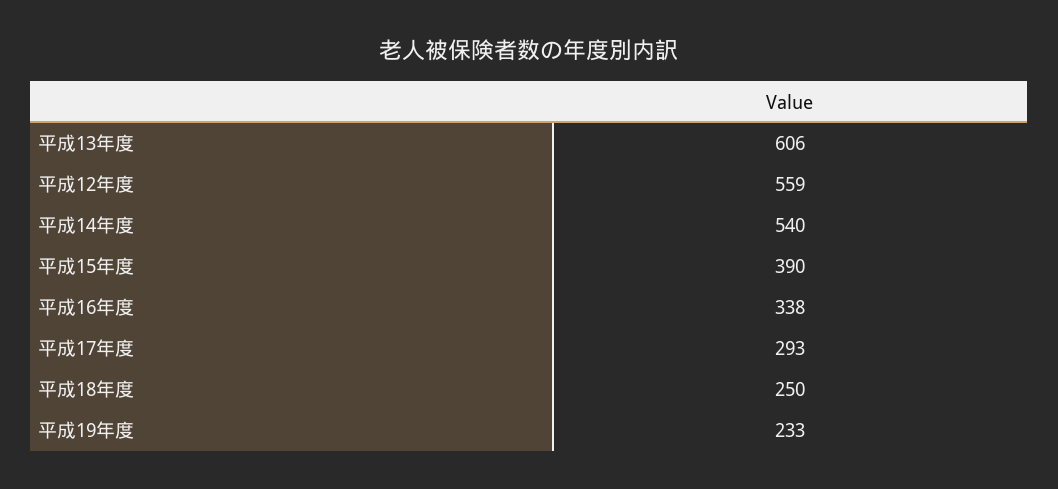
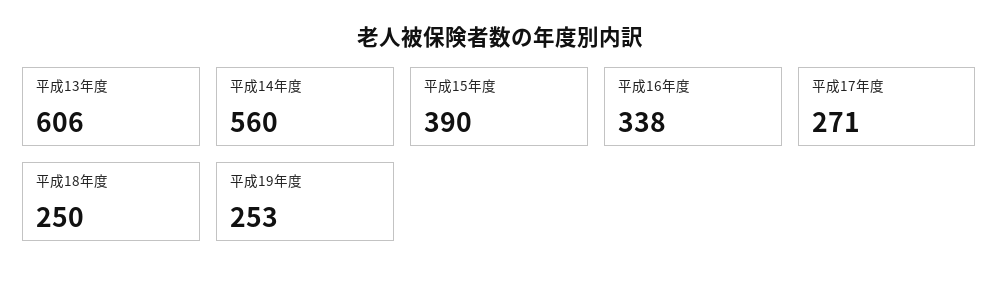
  {
    "平成13年度": 606,
-   "平成12年度": 559,
-   "平成14年度": 540,
+   "平成14年度": 560,
    "平成15年度": 390,
    "平成16年度": 338,
-   "平成17年度": 293,
+   "平成17年度": 271,
    "平成18年度": 250,
-   "平成19年度": 233
+   "平成19年度": 253
  }

